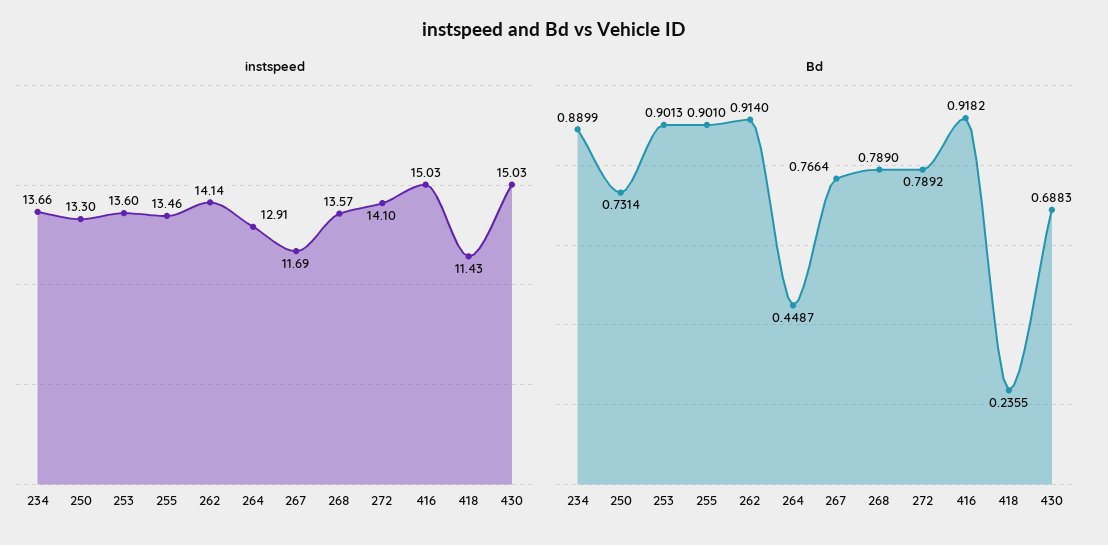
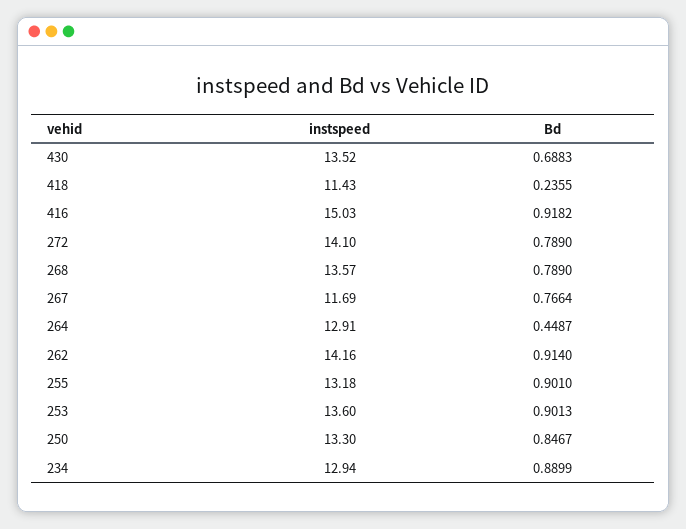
  {
    "instspeed": {
-     "234": 13.66,
+     "234": 12.94,
      "250": 13.3,
      "253": 13.6,
-     "255": 13.46,
+     "255": 13.18,
-     "262": 14.14,
+     "262": 14.16,
      "264": 12.91,
      "267": 11.69,
      "268": 13.57,
      "272": 14.1,
      "416": 15.03,
      "418": 11.43,
-     "430": 15.03
+     "430": 13.52
    },
    "Bd": {
      "234": 0.8899,
-     "250": 0.7314,
+     "250": 0.8467,
      "253": 0.9013,
      "255": 0.901,
      "262": 0.914,
      "264": 0.4487,
      "267": 0.7664,
      "268": 0.789,
-     "272": 0.7892,
+     "272": 0.789,
      "416": 0.9182,
      "418": 0.2355,
      "430": 0.6883
    }
  }

